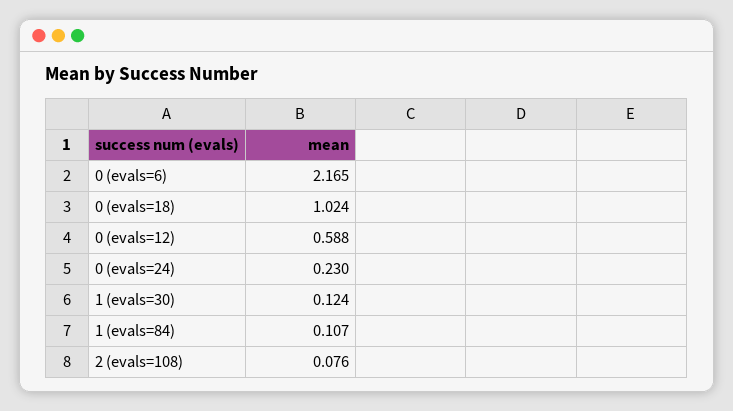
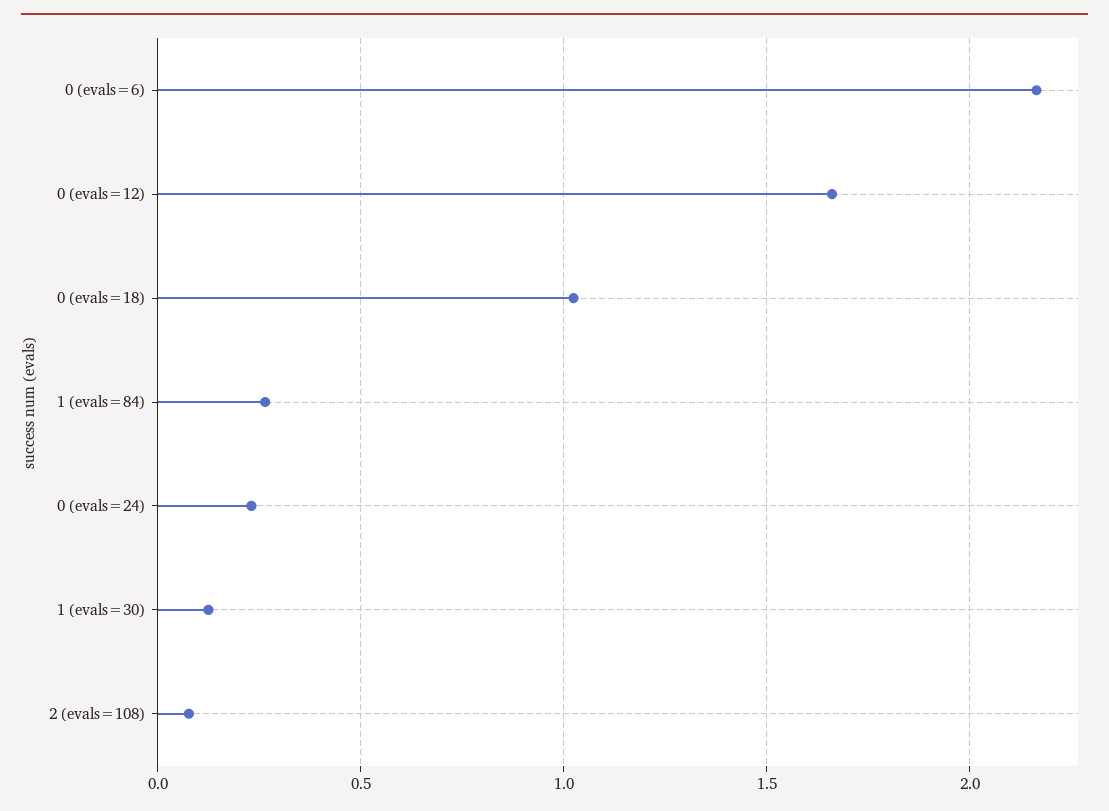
  {
    "0 (evals=6)": 2.165,
    "0 (evals=18)": 1.024,
-   "0 (evals=12)": 0.588,
+   "0 (evals=12)": 1.65,
    "0 (evals=24)": 0.23,
    "1 (evals=30)": 0.124,
-   "1 (evals=84)": 0.107,
+   "1 (evals=84)": 0.25,
    "2 (evals=108)": 0.076
  }

